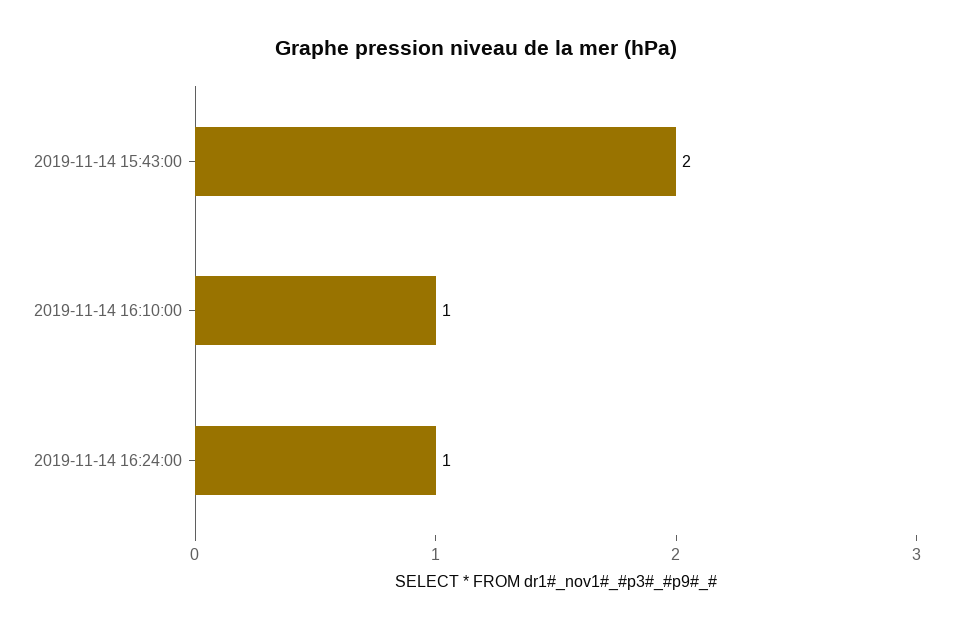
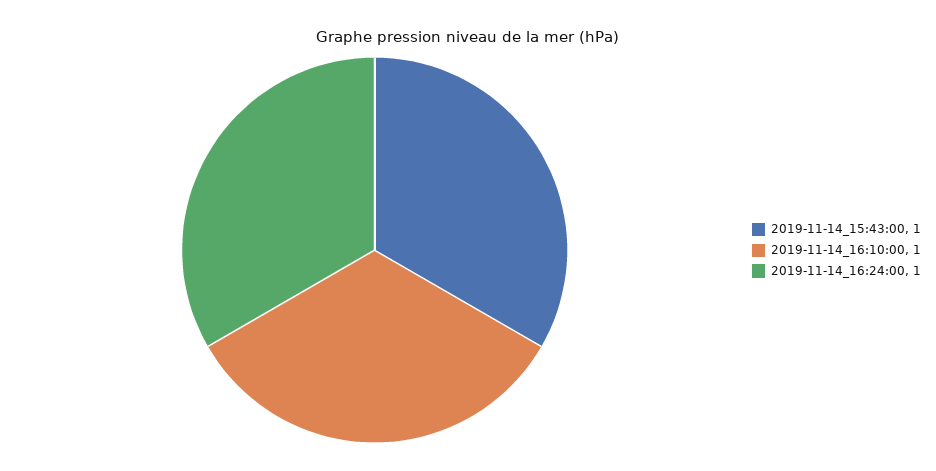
  {
-   "2019-11-14 15:43:00": 2,
+   "2019-11-14 15:43:00": 1,
    "2019-11-14 16:10:00": 1,
    "2019-11-14 16:24:00": 1
  }

